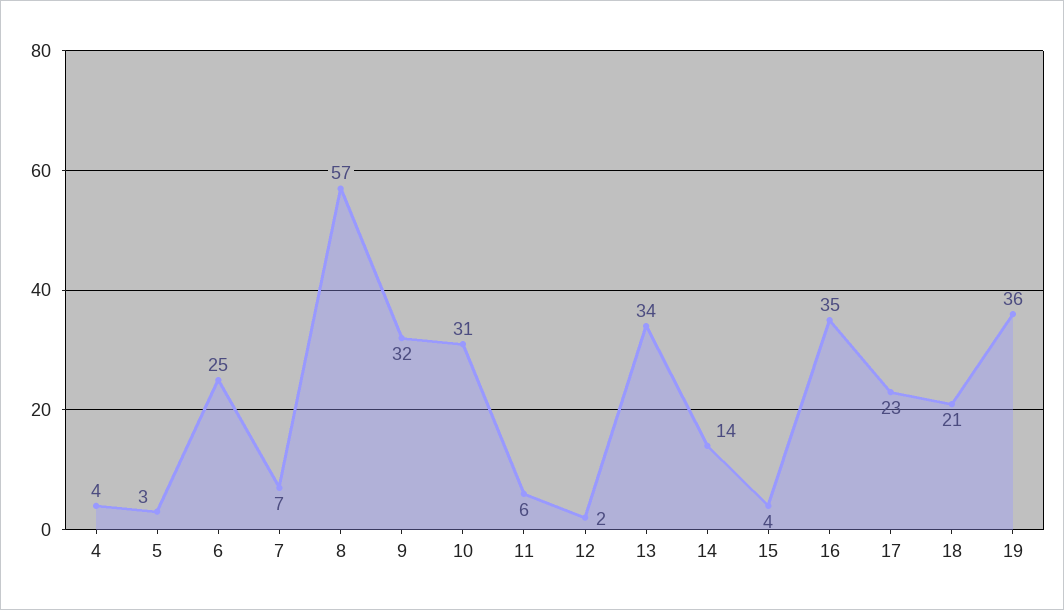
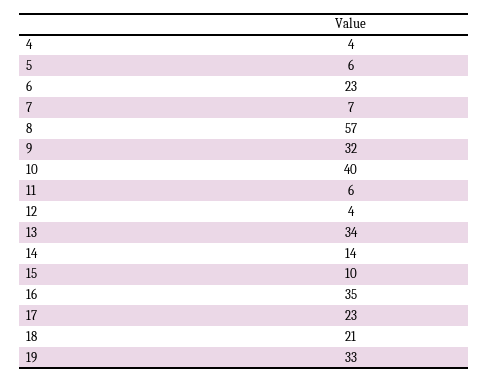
  {
    "4": 4,
-   "5": 3,
+   "5": 6,
-   "6": 25,
+   "6": 23,
    "7": 7,
    "8": 57,
    "9": 32,
-   "10": 31,
+   "10": 40,
    "11": 6,
-   "12": 2,
+   "12": 4,
    "13": 34,
    "14": 14,
-   "15": 4,
+   "15": 10,
    "16": 35,
    "17": 23,
    "18": 21,
-   "19": 36
+   "19": 33
  }

